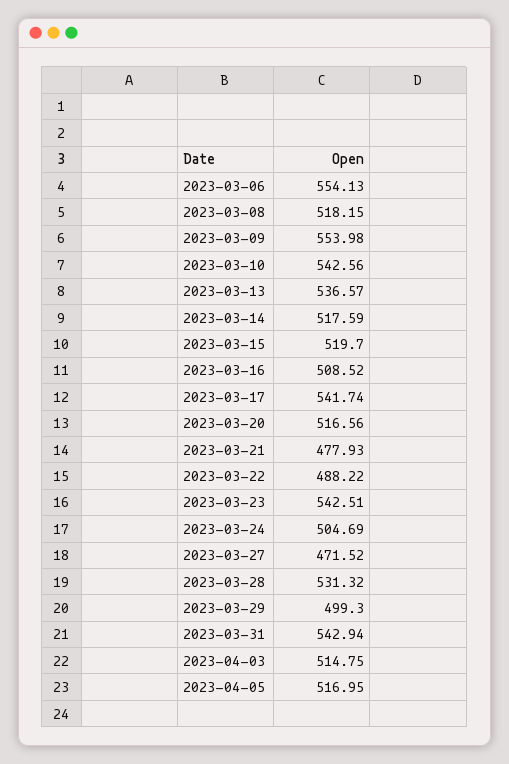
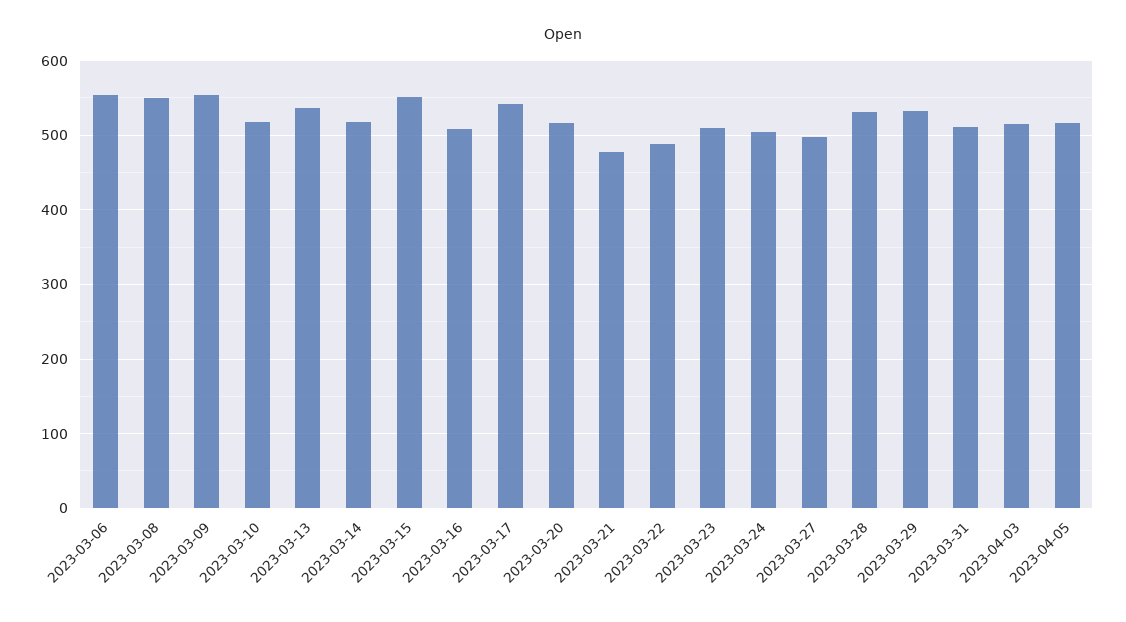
  {
    "2023-03-06": 554.13,
-   "2023-03-08": 518.15,
+   "2023-03-08": 550,
    "2023-03-09": 553.98,
-   "2023-03-10": 542.56,
+   "2023-03-10": 520,
    "2023-03-13": 536.57,
    "2023-03-14": 517.59,
-   "2023-03-15": 519.7,
+   "2023-03-15": 550,
    "2023-03-16": 508.52,
    "2023-03-17": 541.74,
    "2023-03-20": 516.56,
    "2023-03-21": 477.93,
    "2023-03-22": 488.22,
-   "2023-03-23": 542.51,
+   "2023-03-23": 510,
    "2023-03-24": 504.69,
-   "2023-03-27": 471.52,
+   "2023-03-27": 500,
    "2023-03-28": 531.32,
-   "2023-03-29": 499.3,
+   "2023-03-29": 530,
-   "2023-03-31": 542.94,
+   "2023-03-31": 510,
    "2023-04-03": 514.75,
    "2023-04-05": 516.95
  }

